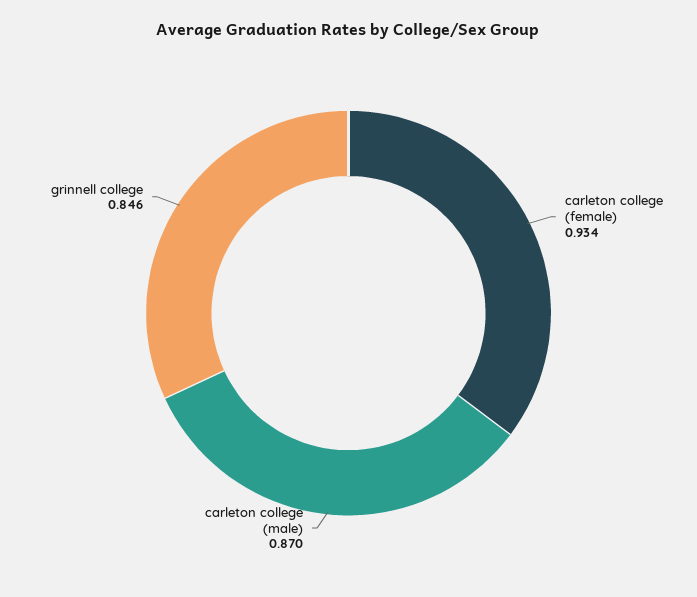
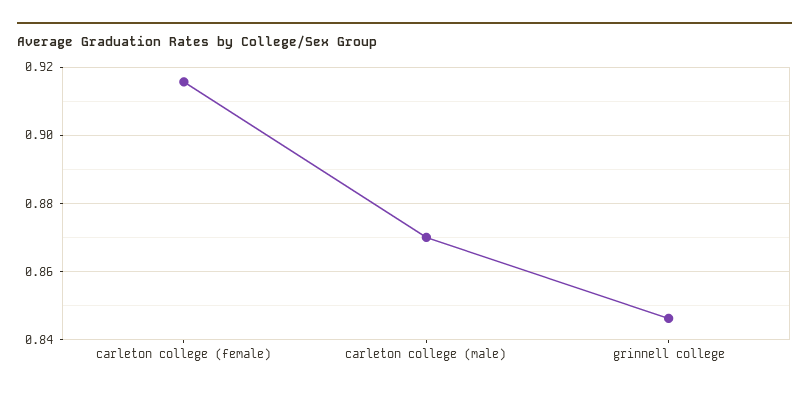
  {
-   "carleton college (female)": 0.934,
+   "carleton college (female)": 0.916,
    "carleton college (male)": 0.87,
    "grinnell college": 0.846
  }

